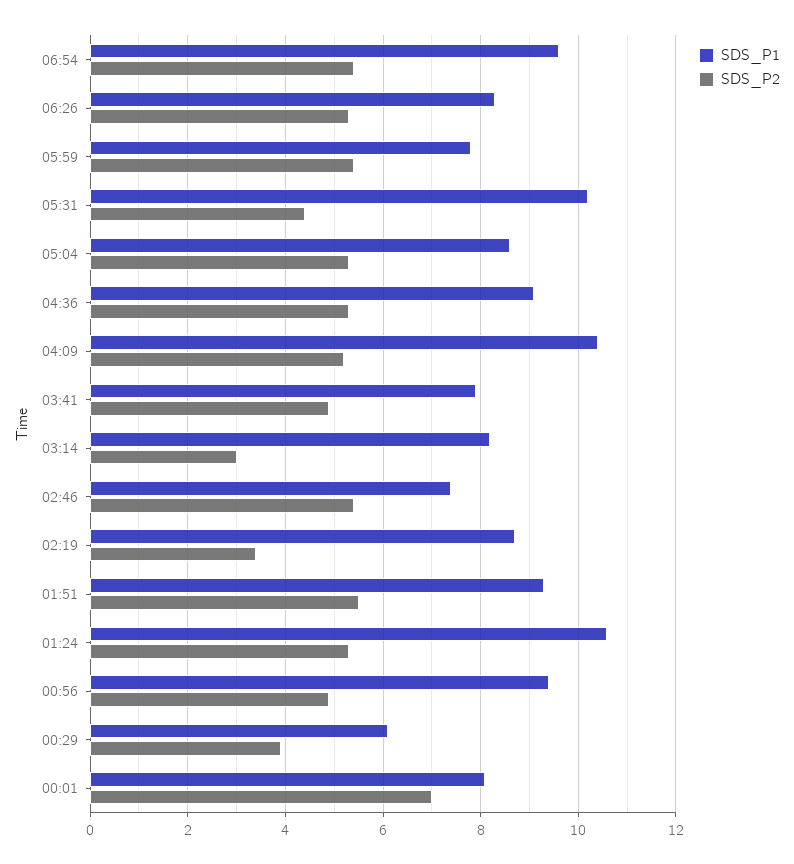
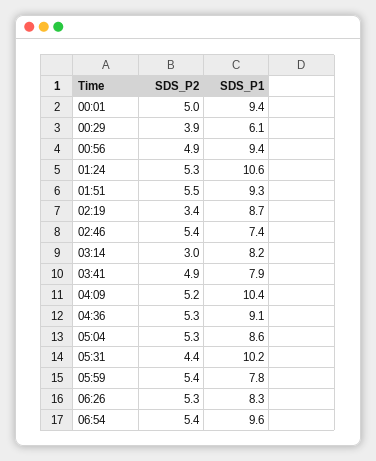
  {
    "SDS_P1": {
      "06:54": 9.6,
      "06:26": 8.3,
      "05:59": 7.8,
      "05:31": 10.2,
      "05:04": 8.6,
      "04:36": 9.1,
      "04:09": 10.4,
      "03:41": 7.9,
      "03:14": 8.2,
      "02:46": 7.4,
      "02:19": 8.7,
      "01:51": 9.3,
      "01:24": 10.6,
      "00:56": 9.4,
      "00:29": 6.1,
-     "00:01": 8
+     "00:01": 9.4
    },
    "SDS_P2": {
      "06:54": 5.4,
      "06:26": 5.3,
      "05:59": 5.4,
      "05:31": 4.4,
      "05:04": 5.3,
      "04:36": 5.3,
      "04:09": 5.2,
      "03:41": 4.9,
      "03:14": 3,
      "02:46": 5.4,
      "02:19": 3.4,
      "01:51": 5.5,
      "01:24": 5.3,
      "00:56": 4.9,
      "00:29": 3.9,
-     "00:01": 7
+     "00:01": 5
    }
  }

